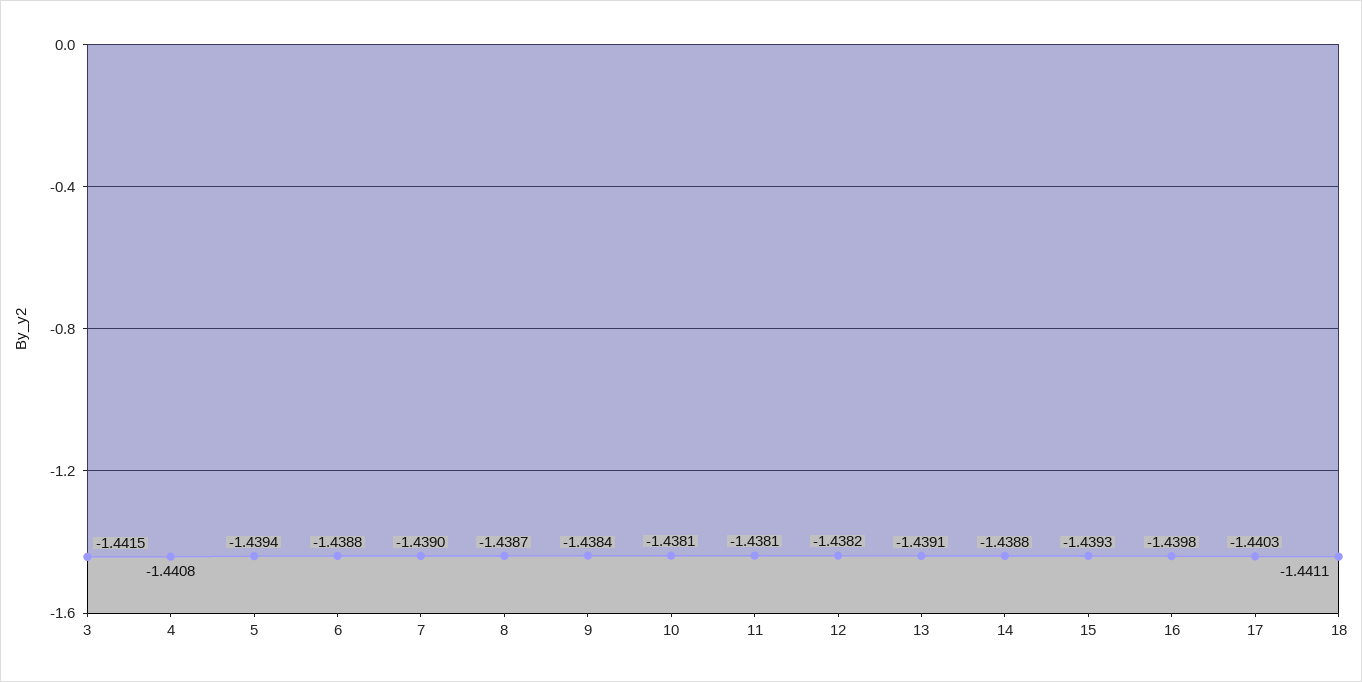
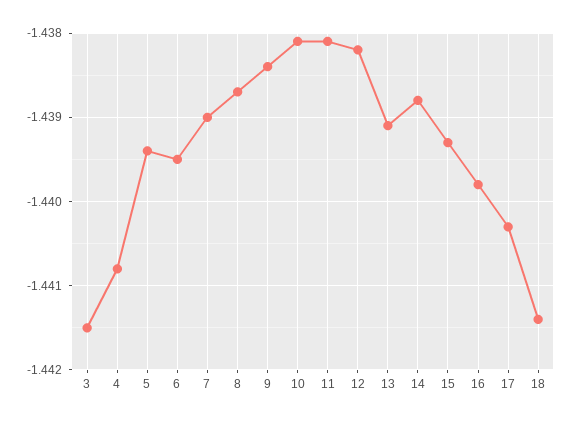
  {
    "3": -1.4415,
    "4": -1.4408,
    "5": -1.4394,
-   "6": -1.4388,
+   "6": -1.4395,
    "7": -1.439,
    "8": -1.4387,
    "9": -1.4384,
    "10": -1.4381,
    "11": -1.4381,
    "12": -1.4382,
    "13": -1.4391,
    "14": -1.4388,
    "15": -1.4393,
    "16": -1.4398,
    "17": -1.4403,
-   "18": -1.4411
+   "18": -1.4414
  }

